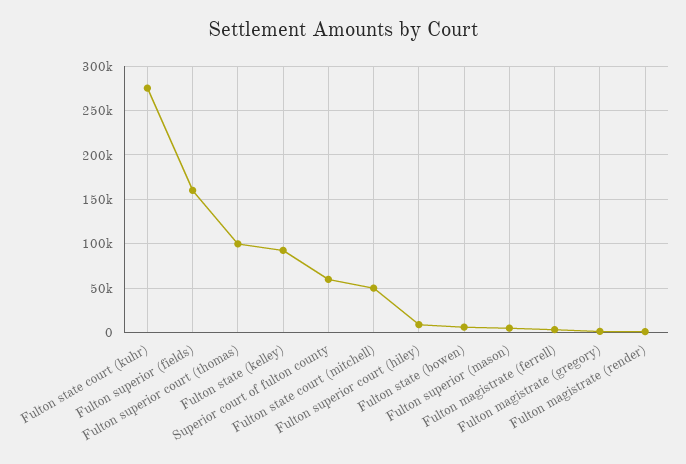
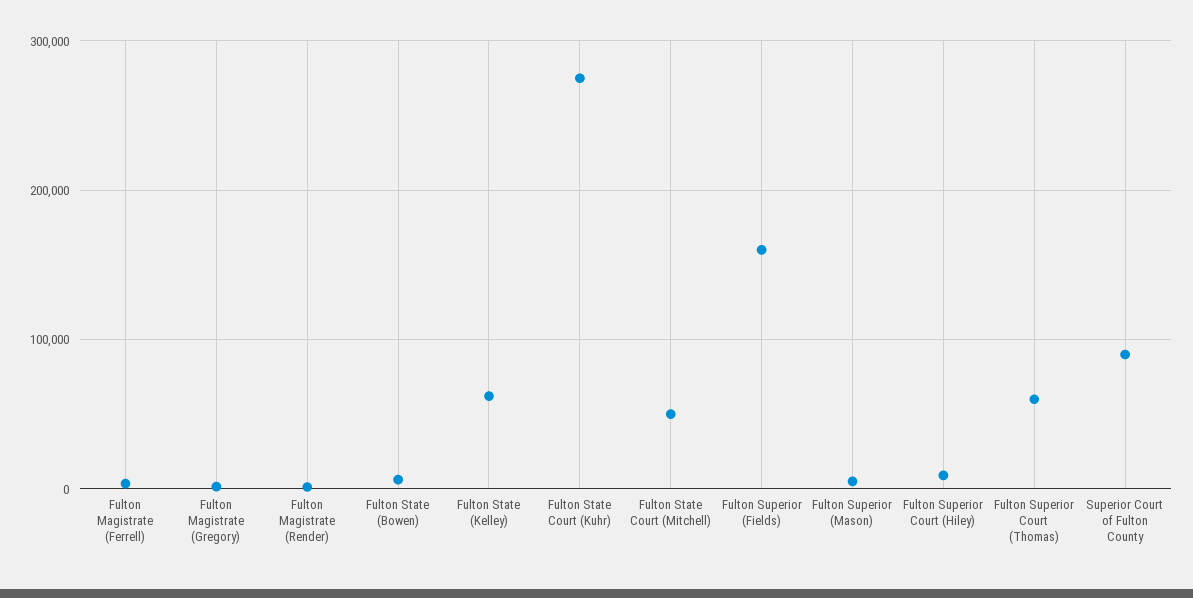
  {
    "Fulton state court (kuhr)": 280000,
    "Fulton superior (fields)": 160000,
-   "Fulton superior court (thomas)": 100000,
+   "Fulton superior court (thomas)": 60000,
-   "Fulton state (kelley)": 90000,
+   "Fulton state (kelley)": 60000,
-   "Superior court of fulton county": 60000,
+   "Superior court of fulton county": 90000,
    "Fulton state court (mitchell)": 50000,
    "Fulton superior court (hiley)": 10000,
    "Fulton state (bowen)": 10000,
    "Fulton superior (mason)": 10000,
    "Fulton magistrate (ferrell)": 0,
    "Fulton magistrate (gregory)": 0,
    "Fulton magistrate (render)": 0
  }

